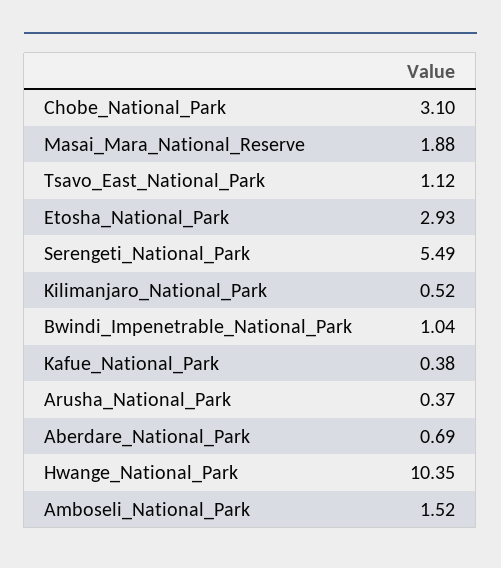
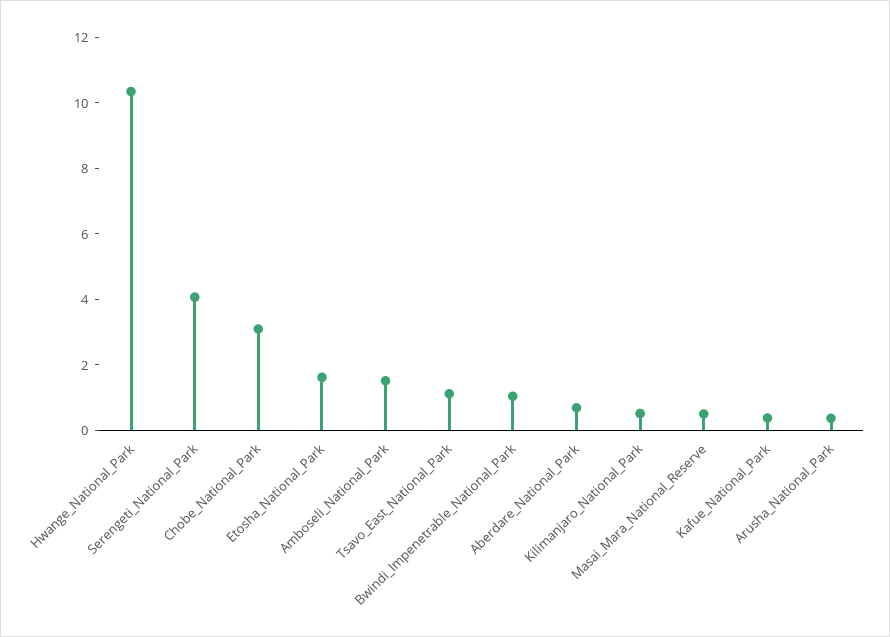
  {
    "Chobe_National_Park": 3.1,
-   "Masai_Mara_National_Reserve": 1.88,
+   "Masai_Mara_National_Reserve": 0.5,
    "Tsavo_East_National_Park": 1.12,
-   "Etosha_National_Park": 2.93,
+   "Etosha_National_Park": 1.5,
-   "Serengeti_National_Park": 5.49,
+   "Serengeti_National_Park": 4,
    "Kilimanjaro_National_Park": 0.52,
    "Bwindi_Impenetrable_National_Park": 1.04,
    "Kafue_National_Park": 0.38,
    "Arusha_National_Park": 0.37,
    "Aberdare_National_Park": 0.69,
    "Hwange_National_Park": 10.35,
    "Amboseli_National_Park": 1.52
  }

